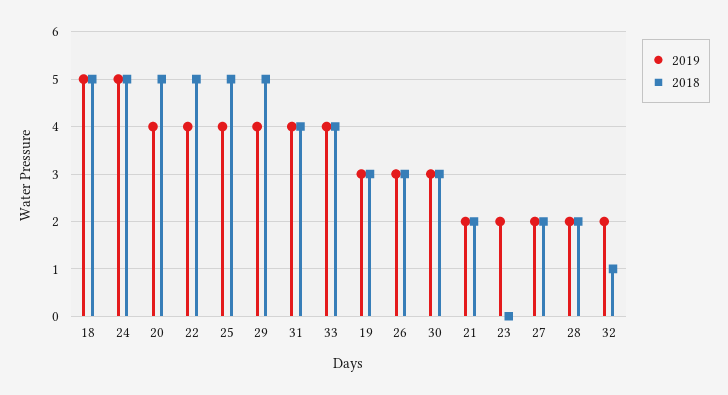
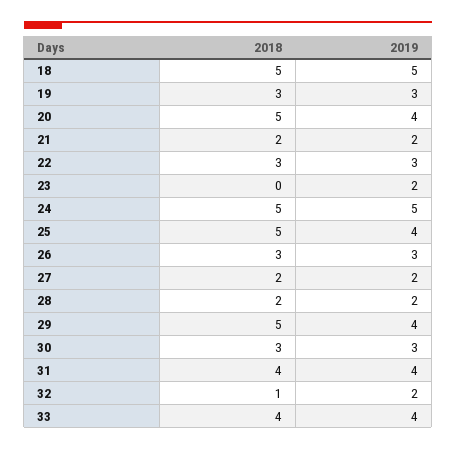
  {
    "2019": {
      "18": 5,
      "24": 5,
      "20": 4,
-     "22": 4,
+     "22": 3,
      "25": 4,
      "29": 4,
      "31": 4,
      "33": 4,
      "19": 3,
      "26": 3,
      "30": 3,
      "21": 2,
      "23": 2,
      "27": 2,
      "28": 2,
      "32": 2
    },
    "2018": {
      "18": 5,
      "24": 5,
      "20": 5,
-     "22": 5,
+     "22": 3,
      "25": 5,
      "29": 5,
      "31": 4,
      "33": 4,
      "19": 3,
      "26": 3,
      "30": 3,
      "21": 2,
      "23": 0,
      "27": 2,
      "28": 2,
      "32": 1
    }
  }

